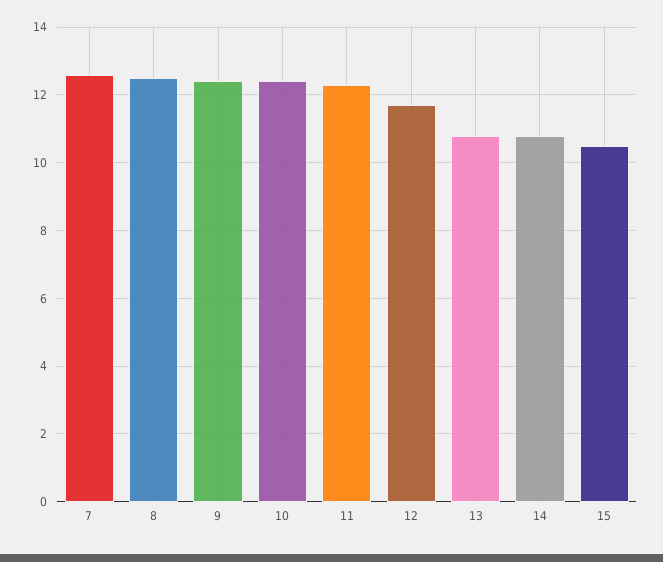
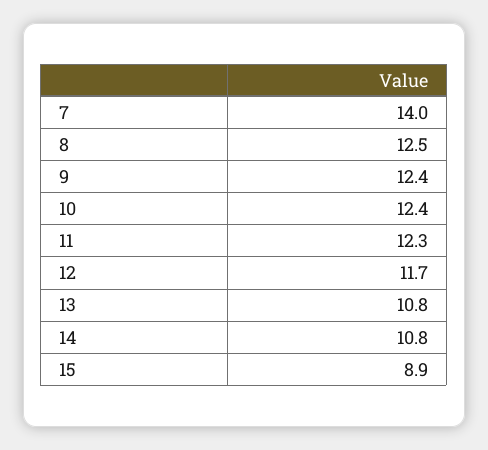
  {
-   "7": 12.5,
+   "7": 14,
    "8": 12.5,
    "9": 12.4,
    "10": 12.4,
    "11": 12.3,
    "12": 11.7,
    "13": 10.8,
    "14": 10.8,
-   "15": 10.5
+   "15": 8.9
  }

